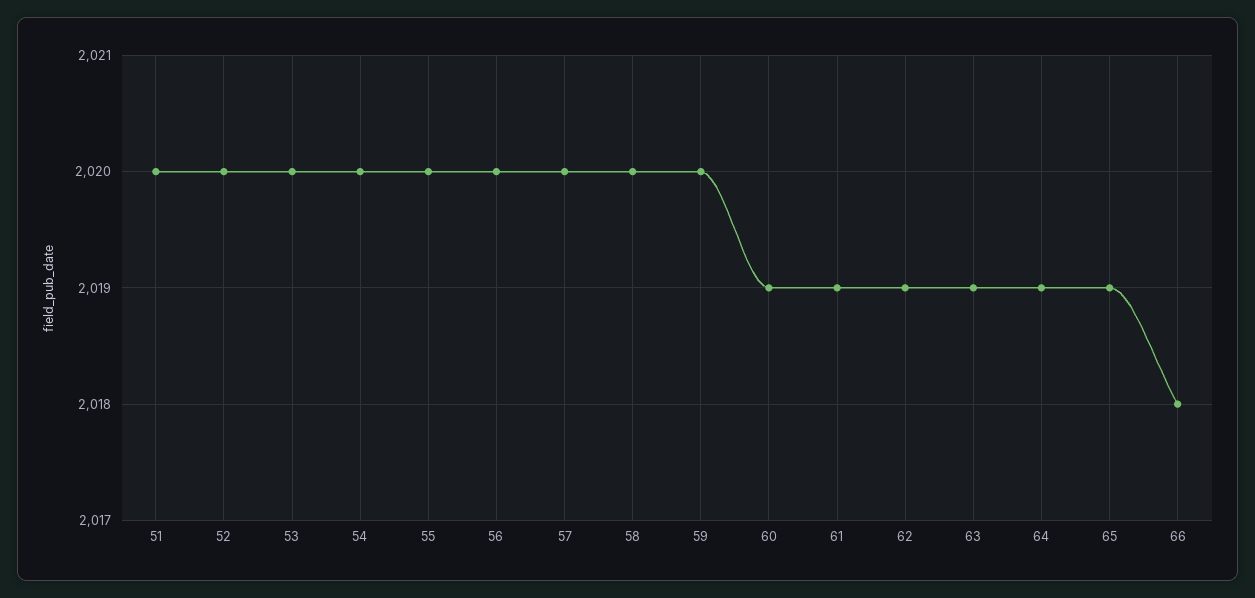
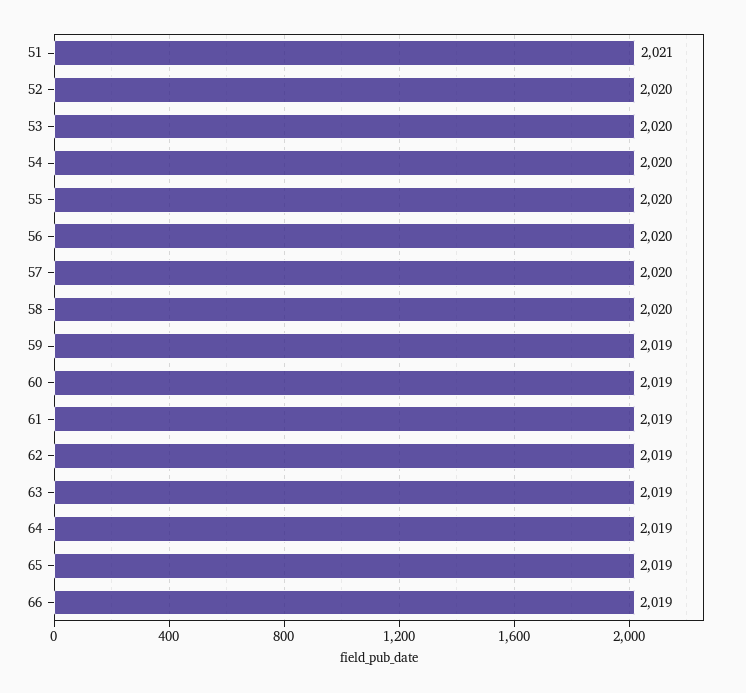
  {
-   "51": 2020,
+   "51": 2021,
    "52": 2020,
    "53": 2020,
    "54": 2020,
    "55": 2020,
    "56": 2020,
    "57": 2020,
    "58": 2020,
-   "59": 2020,
+   "59": 2019,
    "60": 2019,
    "61": 2019,
    "62": 2019,
    "63": 2019,
    "64": 2019,
    "65": 2019,
-   "66": 2018
+   "66": 2019
  }

